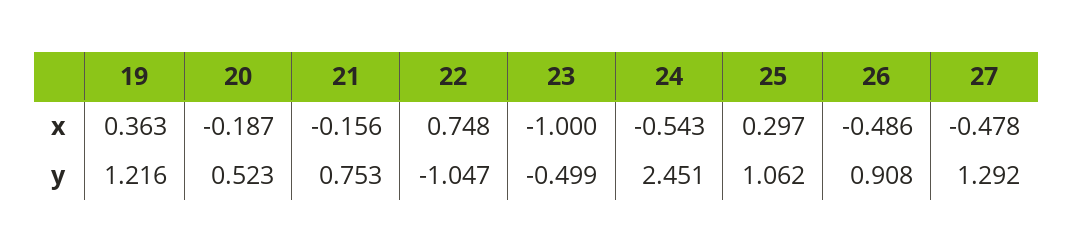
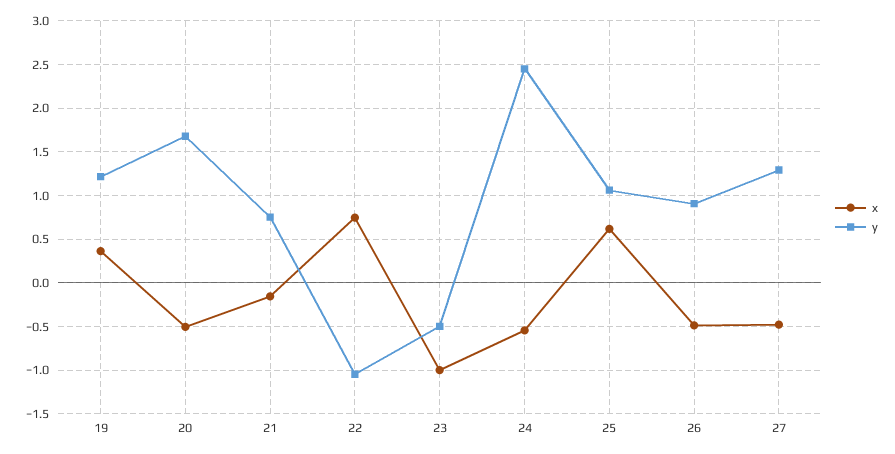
  {
    "x": {
      "19": 0.363,
-     "20": -0.187,
+     "20": -0.5,
      "21": -0.156,
      "22": 0.748,
      "23": -1,
      "24": -0.543,
-     "25": 0.297,
+     "25": 0.6,
      "26": -0.486,
      "27": -0.478
    },
    "y": {
      "19": 1.216,
-     "20": 0.523,
+     "20": 1.7,
      "21": 0.753,
      "22": -1.047,
      "23": -0.499,
      "24": 2.451,
      "25": 1.062,
      "26": 0.908,
      "27": 1.292
    }
  }

